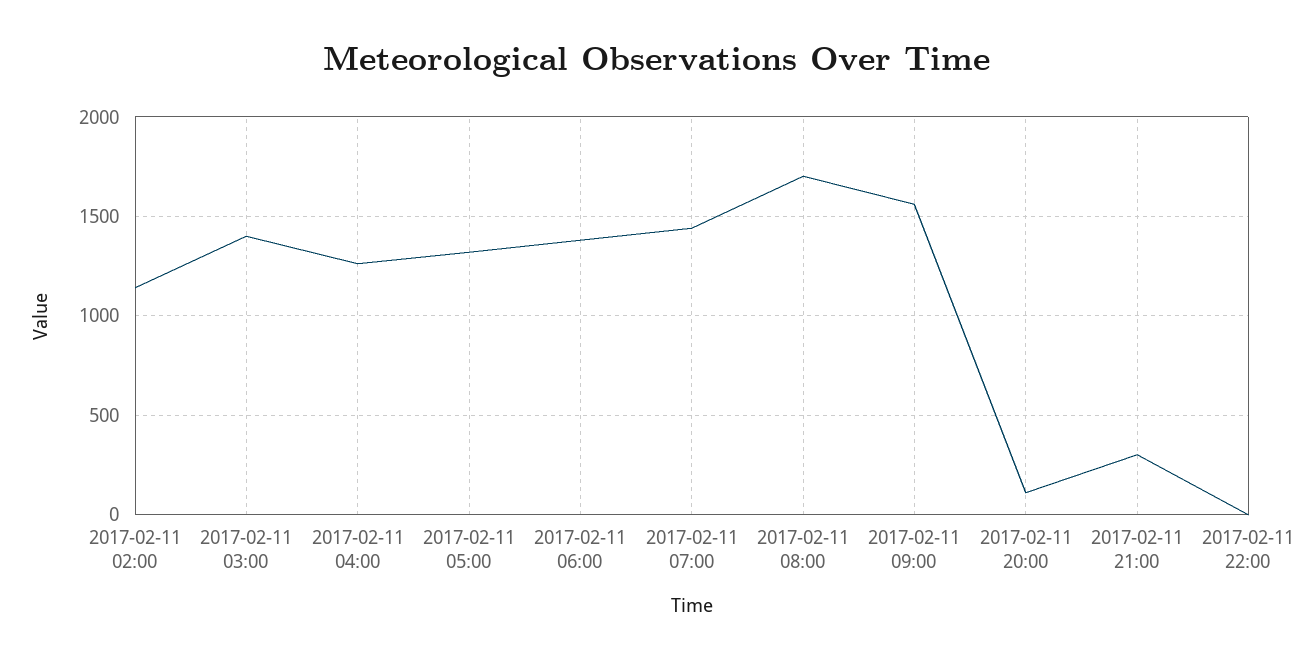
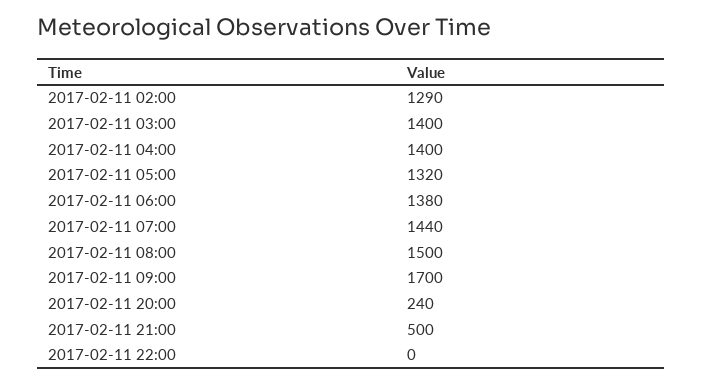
  {
-   "2017-02-11 02:00": 1150,
+   "2017-02-11 02:00": 1290,
    "2017-02-11 03:00": 1400,
-   "2017-02-11 04:00": 1250,
+   "2017-02-11 04:00": 1400,
    "2017-02-11 05:00": 1320,
    "2017-02-11 06:00": 1380,
    "2017-02-11 07:00": 1440,
-   "2017-02-11 08:00": 1700,
+   "2017-02-11 08:00": 1500,
-   "2017-02-11 09:00": 1550,
+   "2017-02-11 09:00": 1700,
-   "2017-02-11 20:00": 100,
+   "2017-02-11 20:00": 240,
-   "2017-02-11 21:00": 300,
+   "2017-02-11 21:00": 500,
    "2017-02-11 22:00": 0
  }

